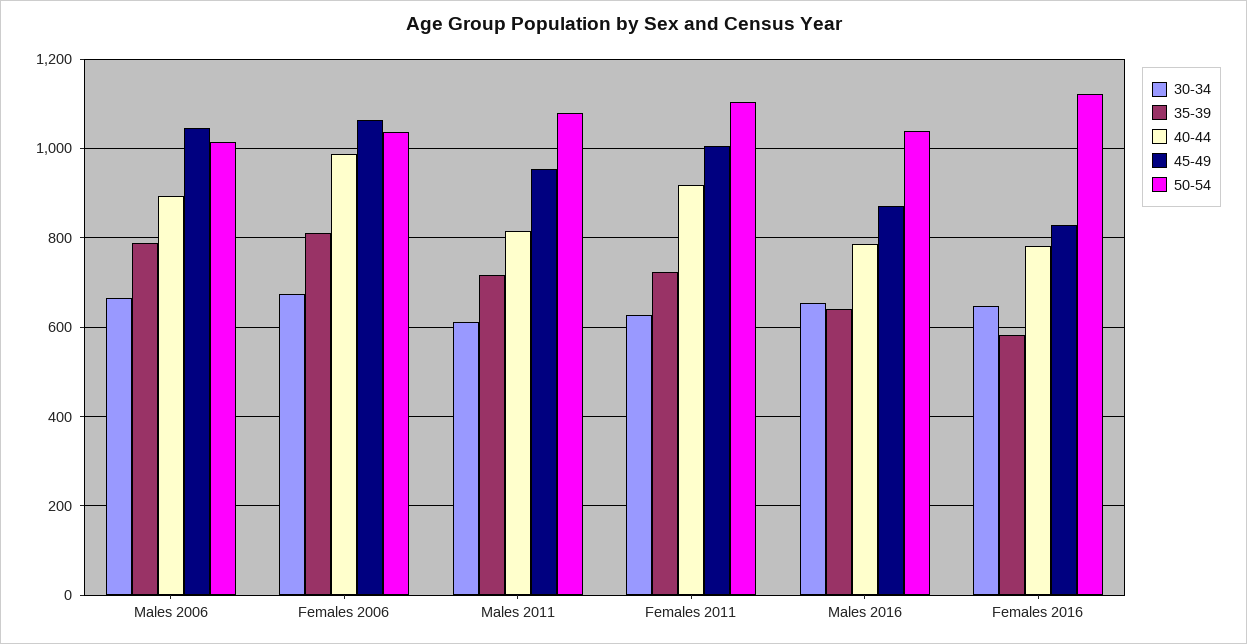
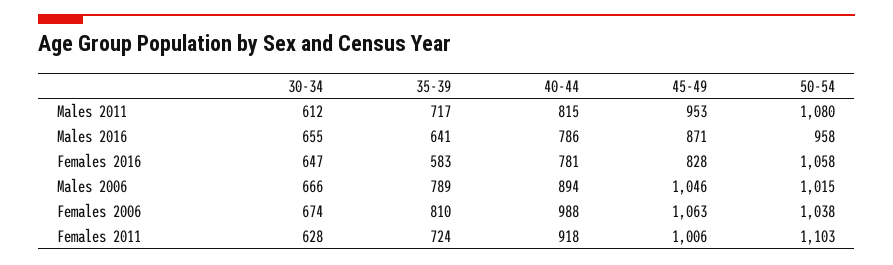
  {
    "30-34": {
      "Males 2006": 666,
      "Females 2006": 674,
      "Males 2011": 612,
      "Females 2011": 628,
      "Males 2016": 655,
      "Females 2016": 647
    },
    "35-39": {
      "Males 2006": 789,
      "Females 2006": 810,
      "Males 2011": 717,
      "Females 2011": 724,
      "Males 2016": 641,
      "Females 2016": 583
    },
    "40-44": {
      "Males 2006": 894,
      "Females 2006": 988,
      "Males 2011": 815,
      "Females 2011": 918,
      "Males 2016": 786,
      "Females 2016": 781
    },
    "45-49": {
      "Males 2006": 1046,
      "Females 2006": 1063,
      "Males 2011": 953,
      "Females 2011": 1006,
      "Males 2016": 871,
      "Females 2016": 828
    },
    "50-54": {
      "Males 2006": 1015,
      "Females 2006": 1038,
      "Males 2011": 1080,
      "Females 2011": 1103,
-     "Males 2016": 1040,
+     "Males 2016": 958,
-     "Females 2016": 1120
+     "Females 2016": 1058
    }
  }

